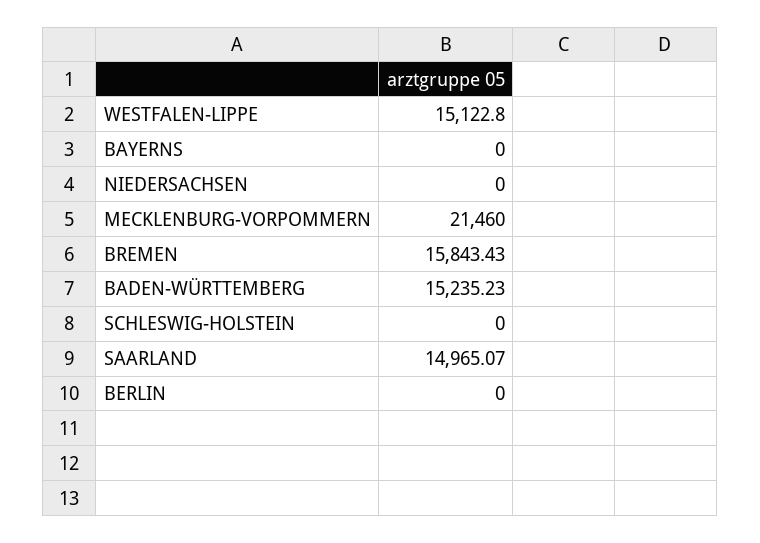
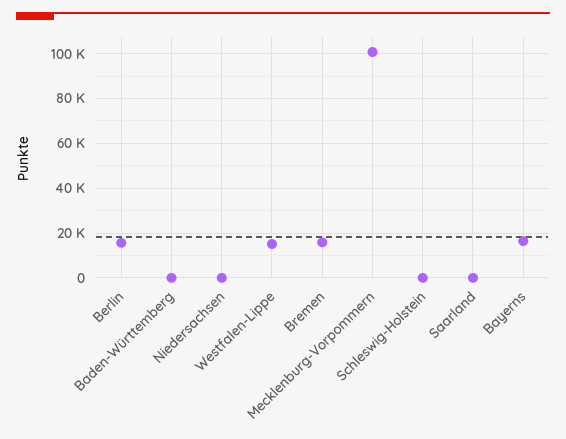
  {
    "WESTFALEN-LIPPE": 15122.8,
-   "BAYERNS": 0,
+   "BAYERNS": 15000,
    "NIEDERSACHSEN": 0,
-   "MECKLENBURG-VORPOMMERN": 21460,
+   "MECKLENBURG-VORPOMMERN": 100000,
    "BREMEN": 15843.43,
-   "BADEN-WÜRTTEMBERG": 15235.23,
+   "BADEN-WÜRTTEMBERG": 0,
    "SCHLESWIG-HOLSTEIN": 0,
-   "SAARLAND": 14965.07,
+   "SAARLAND": 0,
-   "BERLIN": 0
+   "BERLIN": 15000
  }

